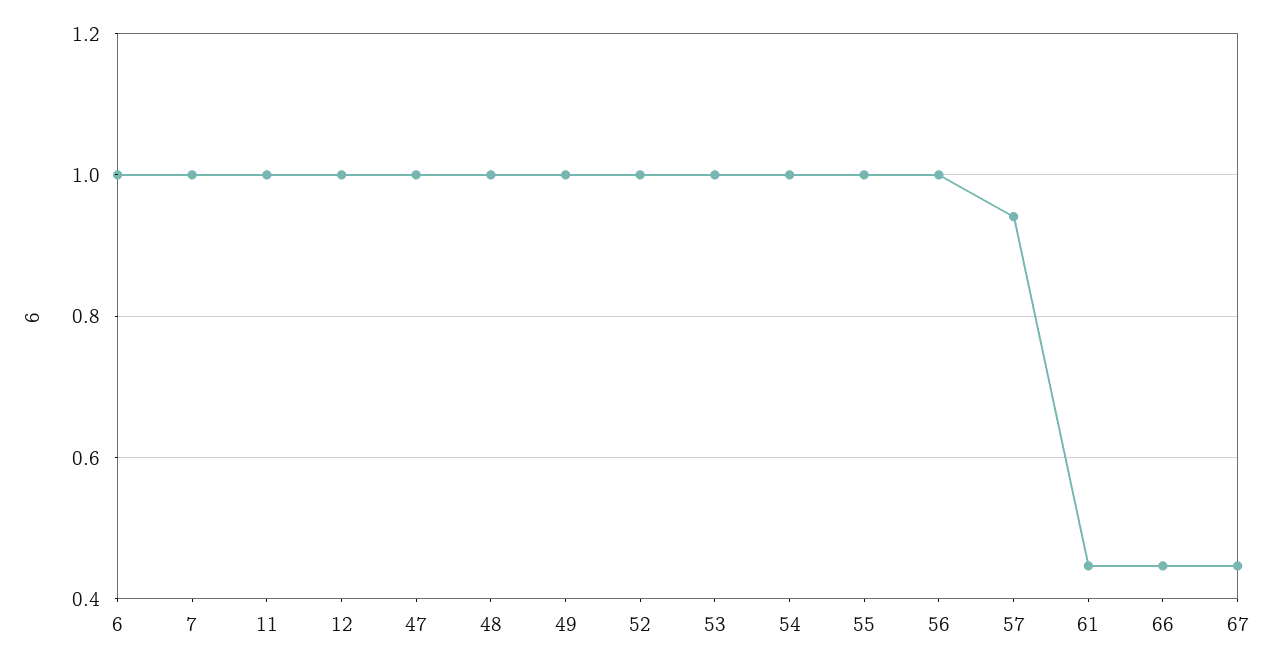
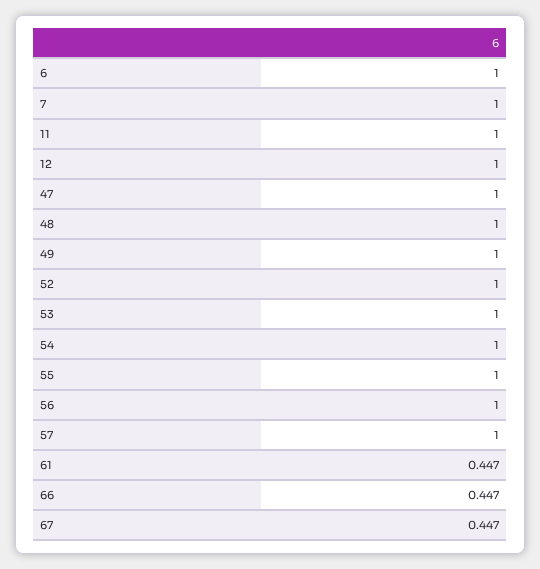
  {
    "6": 1,
    "7": 1,
    "11": 1,
    "12": 1,
    "47": 1,
    "48": 1,
    "49": 1,
    "52": 1,
    "53": 1,
    "54": 1,
    "55": 1,
    "56": 1,
-   "57": 0.94,
+   "57": 1,
    "61": 0.447,
    "66": 0.447,
    "67": 0.447
  }

